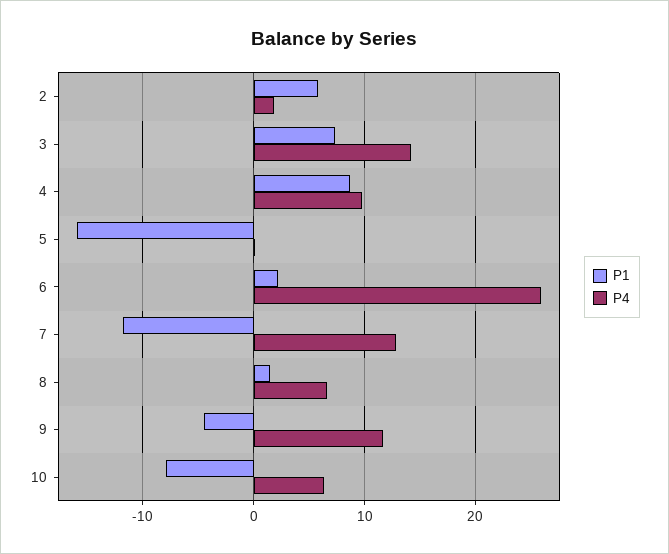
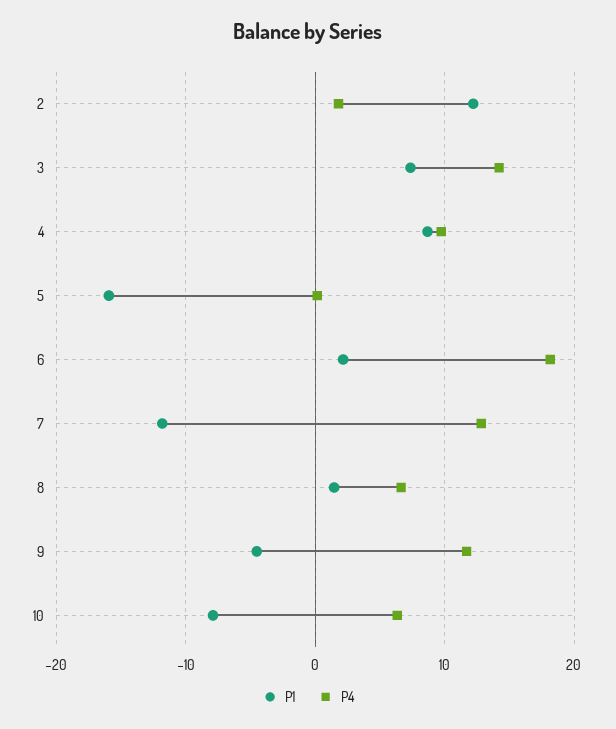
  {
    "P1": {
-     "2": 6,
+     "2": 12,
      "3": 7,
      "4": 9,
      "5": -16,
      "6": 2,
      "7": -12,
      "8": 1,
      "9": -5,
      "10": -8
    },
    "P4": {
      "2": 2,
      "3": 14,
      "4": 10,
      "5": 0,
-     "6": 26,
+     "6": 18,
      "7": 13,
      "8": 7,
      "9": 12,
      "10": 6
    }
  }

